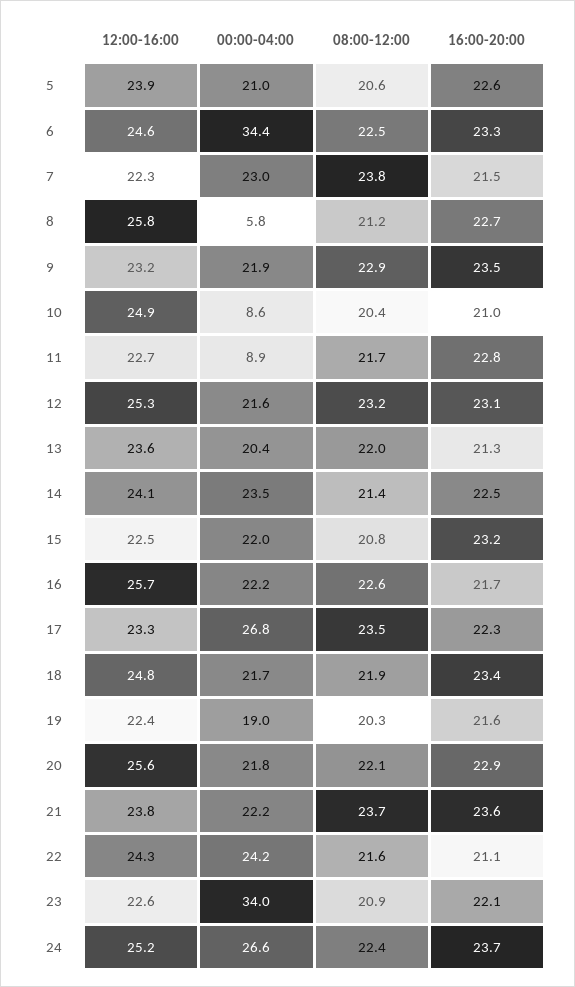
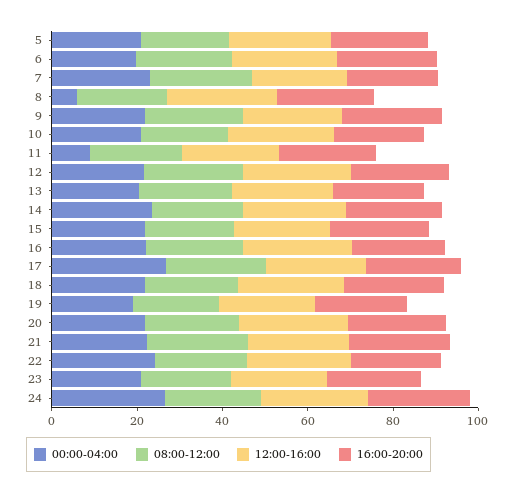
  {
    "12:00-16:00": {
      "5": 23.9,
      "6": 24.6,
      "7": 22.3,
      "8": 25.8,
      "9": 23.2,
      "10": 24.9,
      "11": 22.7,
      "12": 25.3,
      "13": 23.6,
      "14": 24.1,
      "15": 22.5,
      "16": 25.7,
      "17": 23.3,
      "18": 24.8,
      "19": 22.4,
      "20": 25.6,
      "21": 23.8,
      "22": 24.3,
      "23": 22.6,
      "24": 25.2
    },
    "00:00-04:00": {
      "5": 21,
-     "6": 34.4,
+     "6": 20,
      "7": 23,
      "8": 5.8,
      "9": 21.9,
-     "10": 8.6,
+     "10": 20,
      "11": 8.9,
      "12": 21.6,
      "13": 20.4,
      "14": 23.5,
      "15": 22,
      "16": 22.2,
      "17": 26.8,
      "18": 21.7,
      "19": 19,
      "20": 21.8,
      "21": 22.2,
      "22": 24.2,
-     "23": 34,
+     "23": 20,
      "24": 26.6
    },
    "08:00-12:00": {
      "5": 20.6,
      "6": 22.5,
      "7": 23.8,
      "8": 21.2,
      "9": 22.9,
      "10": 20.4,
      "11": 21.7,
      "12": 23.2,
      "13": 22,
      "14": 21.4,
      "15": 20.8,
      "16": 22.6,
      "17": 23.5,
      "18": 21.9,
      "19": 20.3,
      "20": 22.1,
      "21": 23.7,
      "22": 21.6,
      "23": 20.9,
      "24": 22.4
    },
    "16:00-20:00": {
      "5": 22.6,
      "6": 23.3,
      "7": 21.5,
      "8": 22.7,
      "9": 23.5,
      "10": 21,
      "11": 22.8,
      "12": 23.1,
      "13": 21.3,
      "14": 22.5,
      "15": 23.2,
      "16": 21.7,
      "17": 22.3,
      "18": 23.4,
      "19": 21.6,
      "20": 22.9,
      "21": 23.6,
      "22": 21.1,
      "23": 22.1,
      "24": 23.7
    }
  }

